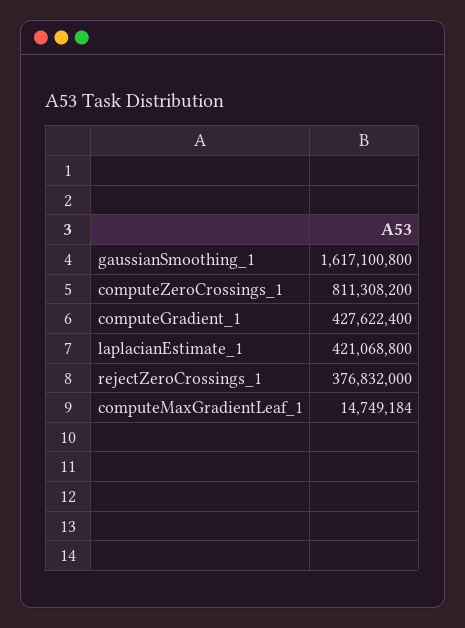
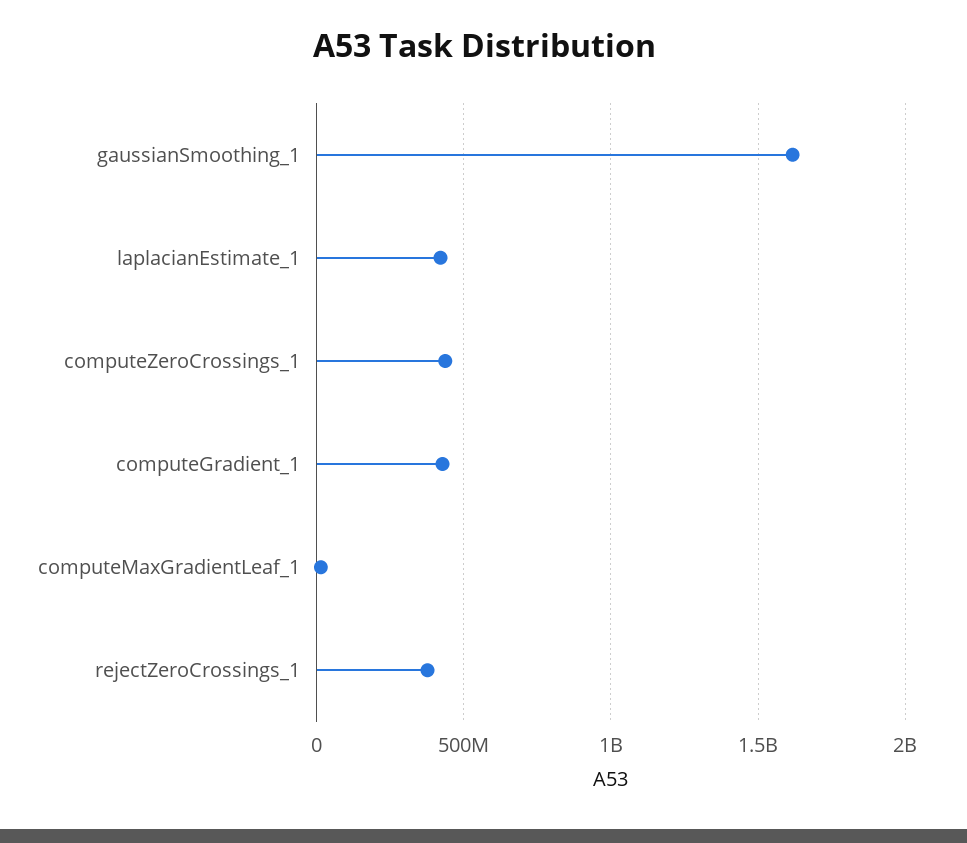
  {
    "gaussianSmoothing_1": 1617100800,
-   "computeZeroCrossings_1": 811308200,
+   "computeZeroCrossings_1": 450000000,
    "computeGradient_1": 427622400,
    "laplacianEstimate_1": 421068800,
    "rejectZeroCrossings_1": 376832000,
    "computeMaxGradientLeaf_1": 14749184
  }

